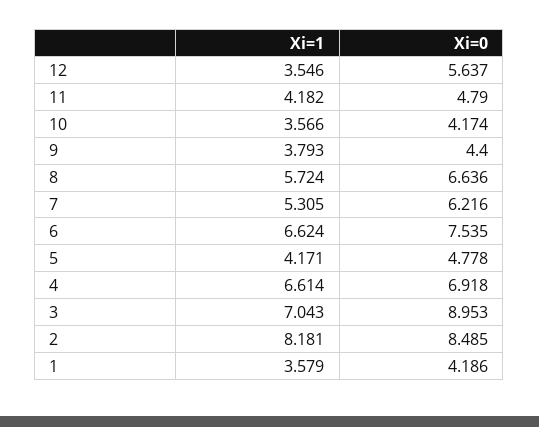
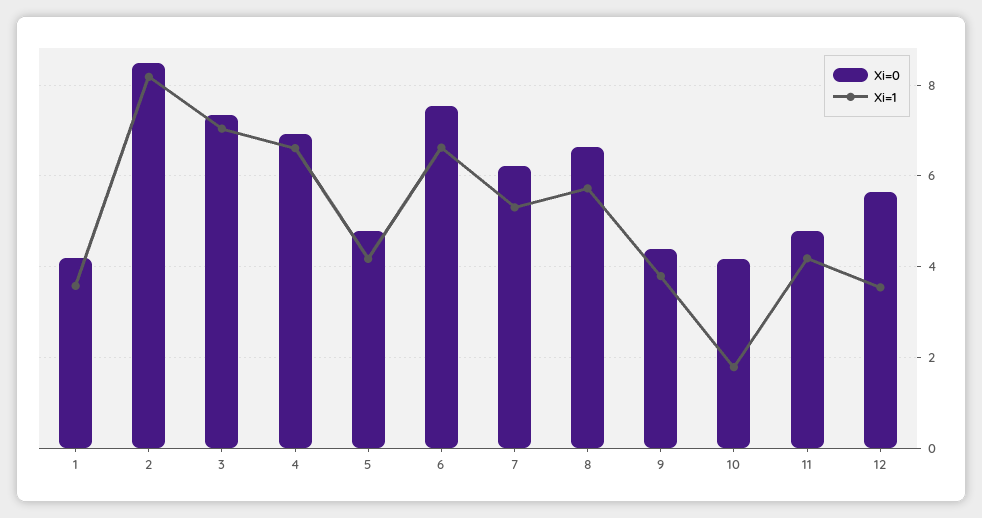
  {
    "Xi=1": {
      "12": 3.546,
      "11": 4.182,
-     "10": 3.566,
+     "10": 1.8,
      "9": 3.793,
      "8": 5.724,
      "7": 5.305,
      "6": 6.624,
      "5": 4.171,
      "4": 6.614,
      "3": 7.043,
      "2": 8.181,
      "1": 3.579
    },
    "Xi=0": {
      "12": 5.637,
      "11": 4.79,
      "10": 4.174,
      "9": 4.4,
      "8": 6.636,
      "7": 6.216,
      "6": 7.535,
      "5": 4.778,
      "4": 6.918,
-     "3": 8.953,
+     "3": 7.4,
      "2": 8.485,
      "1": 4.186
    }
  }

